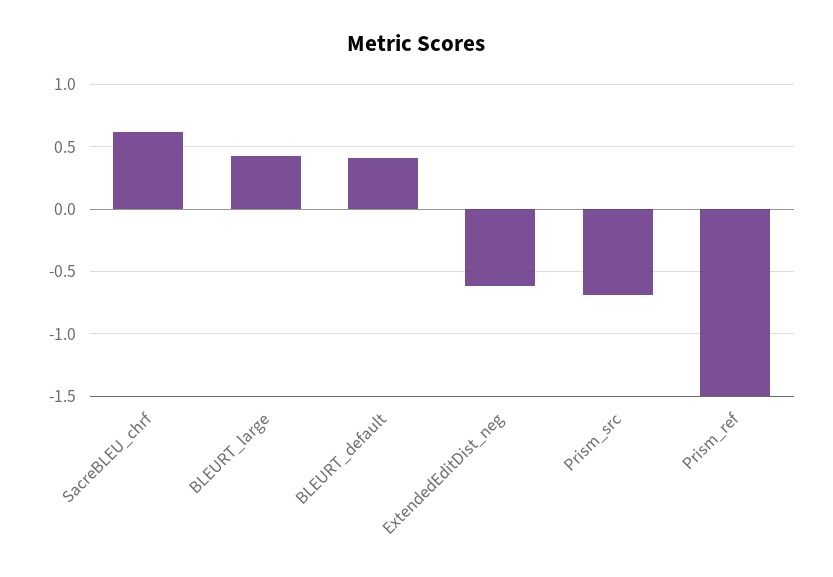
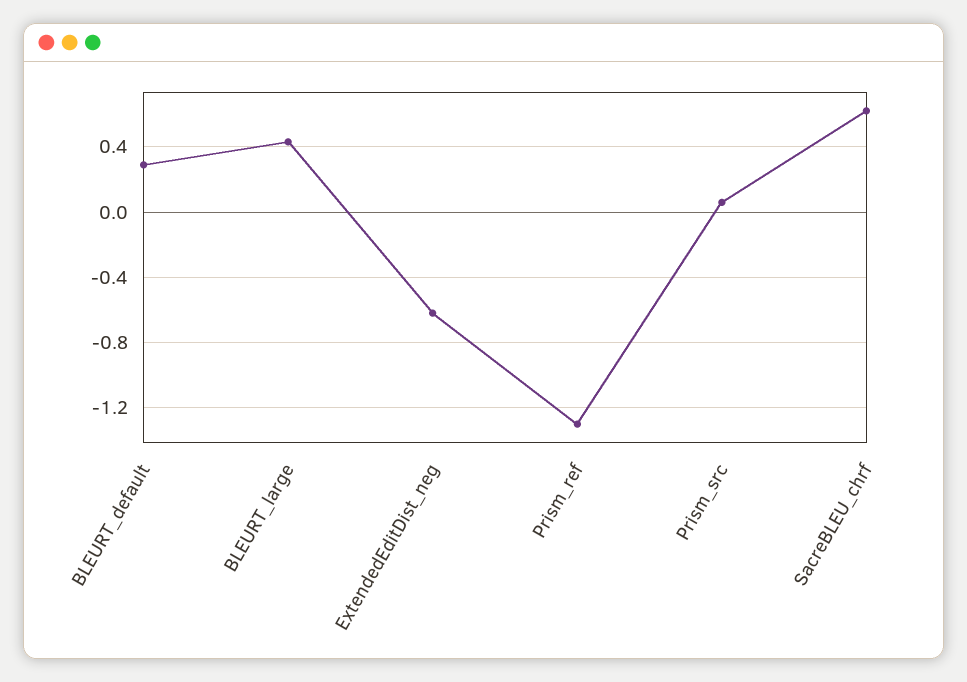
  {
    "SacreBLEU_chrf": 0.6,
    "BLEURT_large": 0.45,
-   "BLEURT_default": 0.4,
+   "BLEURT_default": 0.3,
    "ExtendedEditDist_neg": -0.6,
-   "Prism_src": -0.7,
+   "Prism_src": 0.05,
-   "Prism_ref": -1.5
+   "Prism_ref": -1.3
  }

